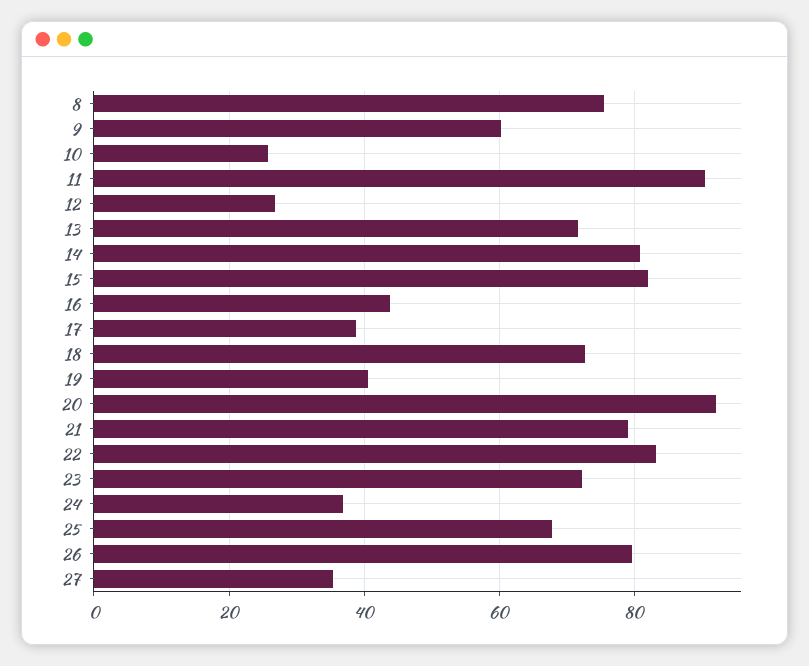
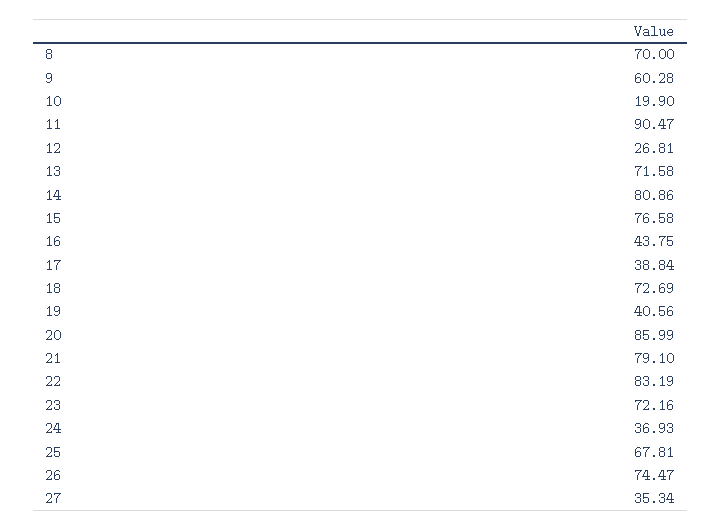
  {
-   "8": 76,
+   "8": 70,
    "9": 60.28,
-   "10": 26,
+   "10": 19.9,
    "11": 90.47,
    "12": 26.81,
    "13": 71.58,
    "14": 80.86,
-   "15": 82,
+   "15": 76.58,
    "16": 43.75,
    "17": 38.84,
    "18": 72.69,
    "19": 40.56,
-   "20": 92,
+   "20": 85.99,
    "21": 79.1,
    "22": 83.19,
    "23": 72.16,
    "24": 36.93,
    "25": 67.81,
-   "26": 80,
+   "26": 74.47,
    "27": 35.34
  }

